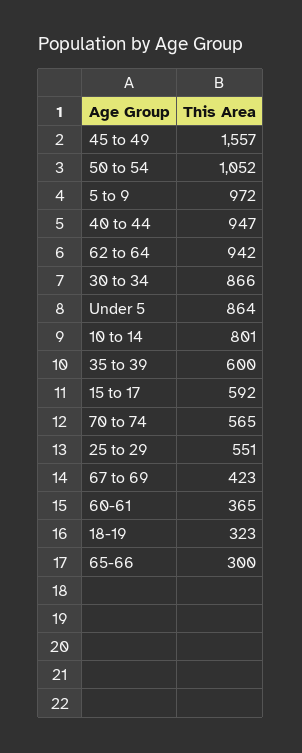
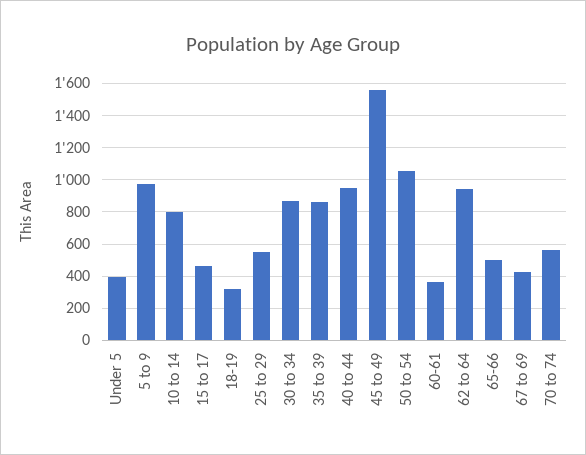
  {
    "45 to 49": 1557,
    "50 to 54": 1052,
    "5 to 9": 972,
    "40 to 44": 947,
    "62 to 64": 942,
    "30 to 34": 866,
-   "Under 5": 864,
+   "Under 5": 400,
    "10 to 14": 801,
-   "35 to 39": 600,
+   "35 to 39": 850,
-   "15 to 17": 592,
+   "15 to 17": 450,
    "70 to 74": 565,
    "25 to 29": 551,
    "67 to 69": 423,
    "60-61": 365,
    "18-19": 323,
-   "65-66": 300
+   "65-66": 500
  }

